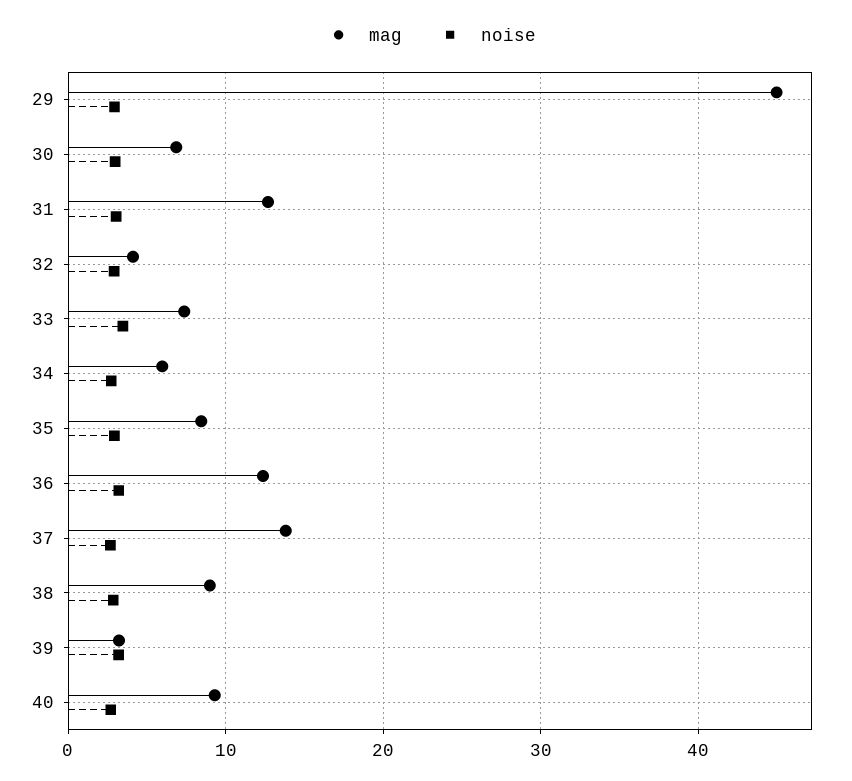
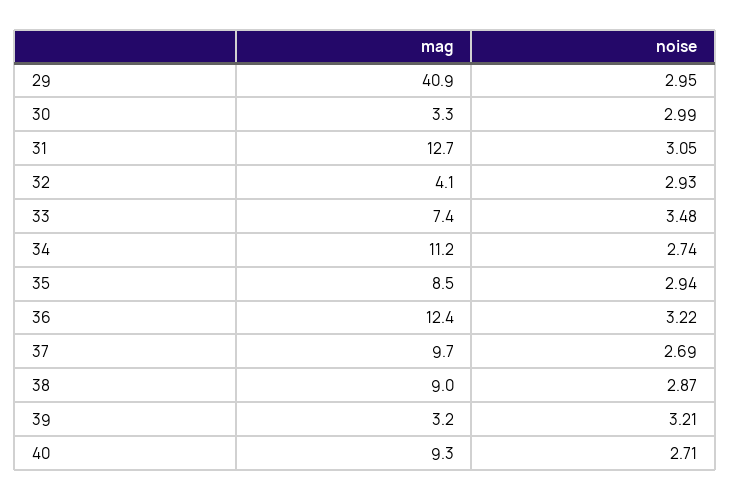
  {
    "mag": {
-     "29": 45,
+     "29": 40.9,
-     "30": 7,
+     "30": 3.3,
      "31": 12.7,
      "32": 4.1,
      "33": 7.4,
-     "34": 6,
+     "34": 11.2,
      "35": 8.5,
      "36": 12.4,
-     "37": 14,
+     "37": 9.7,
      "38": 9,
      "39": 3.2,
      "40": 9.3
    },
    "noise": {
      "29": 2.95,
      "30": 2.99,
      "31": 3.05,
      "32": 2.93,
      "33": 3.48,
      "34": 2.74,
      "35": 2.94,
      "36": 3.22,
      "37": 2.69,
      "38": 2.87,
      "39": 3.21,
      "40": 2.71
    }
  }

